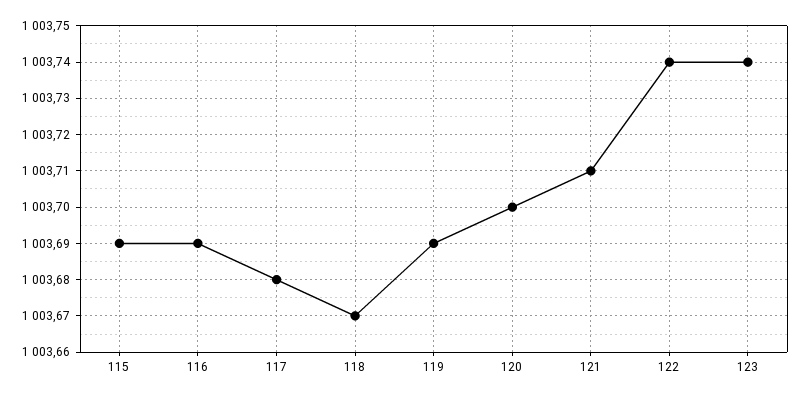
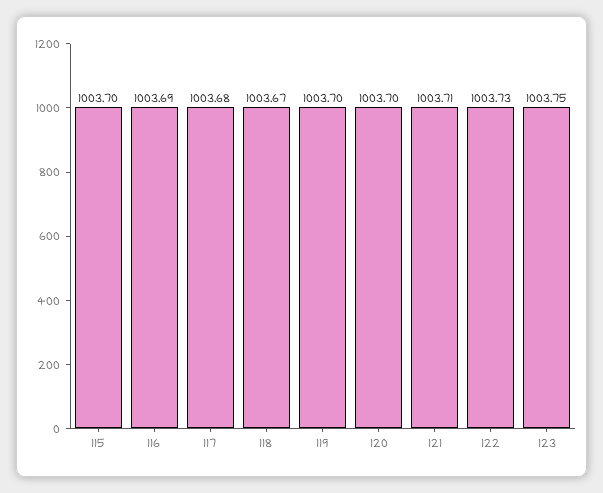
  {
-   "115": 1003.69,
+   "115": 1003.7,
    "116": 1003.69,
    "117": 1003.68,
    "118": 1003.67,
-   "119": 1003.69,
+   "119": 1003.7,
    "120": 1003.7,
    "121": 1003.71,
-   "122": 1003.74,
+   "122": 1003.73,
-   "123": 1003.74
+   "123": 1003.75
  }

